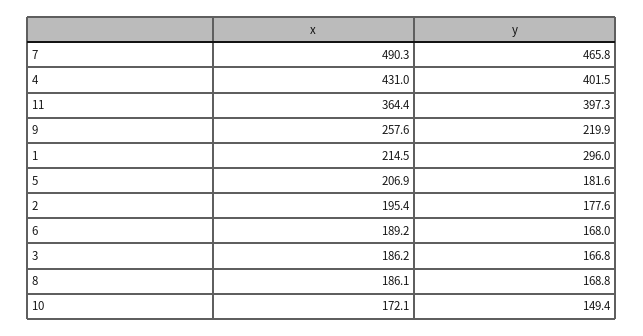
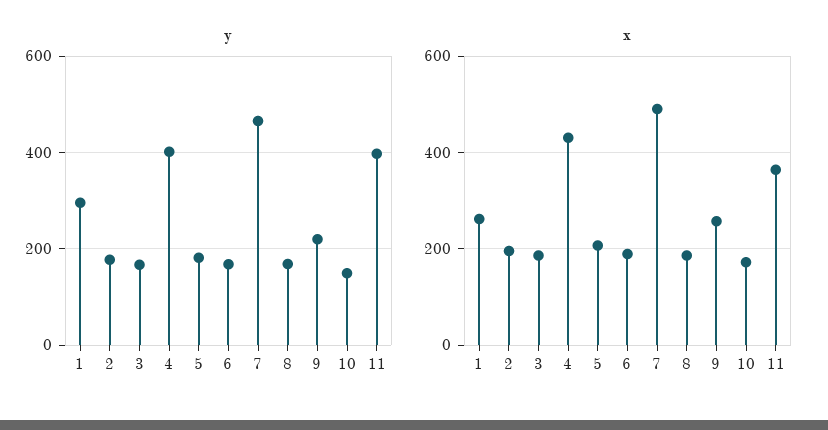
  {
    "x": {
      "7": 490.3,
      "4": 431,
      "11": 364.4,
      "9": 257.6,
-     "1": 214.5,
+     "1": 260,
      "5": 206.9,
      "2": 195.4,
      "6": 189.2,
      "3": 186.2,
      "8": 186.1,
      "10": 172.1
    },
    "y": {
      "7": 465.8,
      "4": 401.5,
      "11": 397.3,
      "9": 219.9,
      "1": 296,
      "5": 181.6,
      "2": 177.6,
      "6": 168,
      "3": 166.8,
      "8": 168.8,
      "10": 149.4
    }
  }

